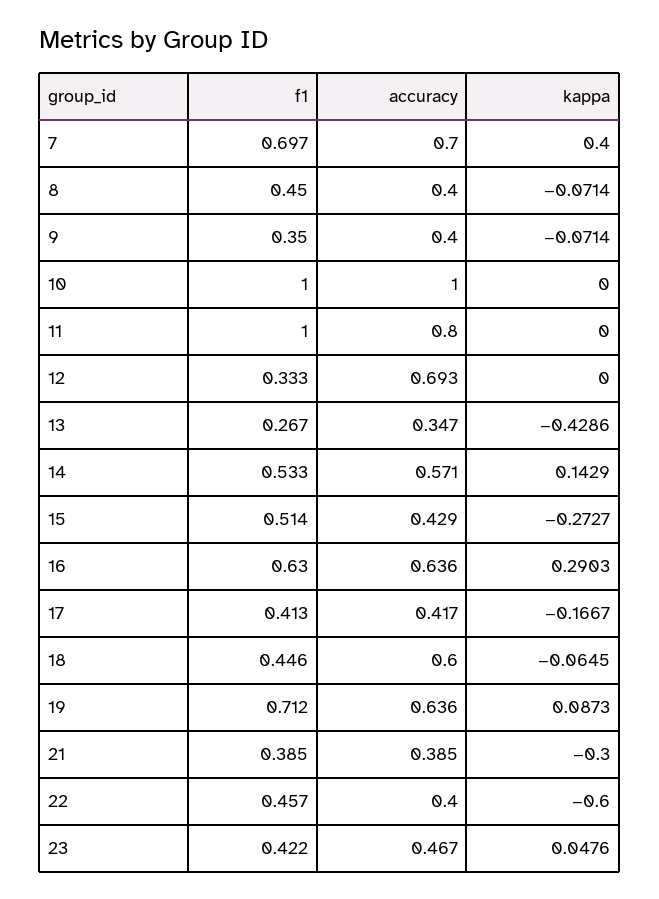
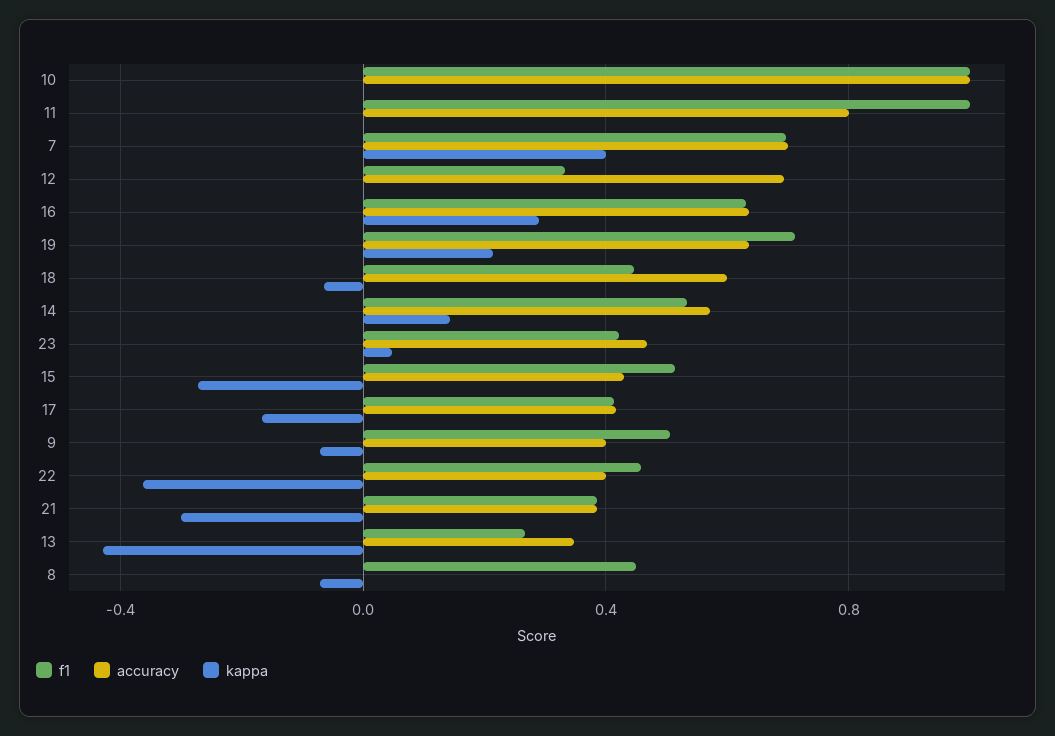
  {
    "f1": {
      "7": 0.697,
      "8": 0.45,
-     "9": 0.35,
+     "9": 0.5,
      "10": 1,
      "11": 1,
      "12": 0.333,
      "13": 0.267,
      "14": 0.533,
      "15": 0.514,
      "16": 0.63,
      "17": 0.413,
      "18": 0.446,
      "19": 0.712,
      "21": 0.385,
      "22": 0.457,
      "23": 0.422
    },
    "accuracy": {
      "7": 0.7,
-     "8": 0.4,
+     "8": 0,
      "9": 0.4,
      "10": 1,
      "11": 0.8,
      "12": 0.693,
      "13": 0.347,
      "14": 0.571,
      "15": 0.429,
      "16": 0.636,
      "17": 0.417,
      "18": 0.6,
      "19": 0.636,
      "21": 0.385,
      "22": 0.4,
      "23": 0.467
    },
    "kappa": {
      "7": 0.4,
      "8": -0.0714,
      "9": -0.0714,
      "10": 0,
      "11": 0,
      "12": 0,
      "13": -0.4286,
      "14": 0.1429,
      "15": -0.2727,
      "16": 0.2903,
      "17": -0.1667,
      "18": -0.0645,
-     "19": 0.0873,
+     "19": 0.2,
      "21": -0.3,
-     "22": -0.6,
+     "22": -0.35,
      "23": 0.0476
    }
  }

